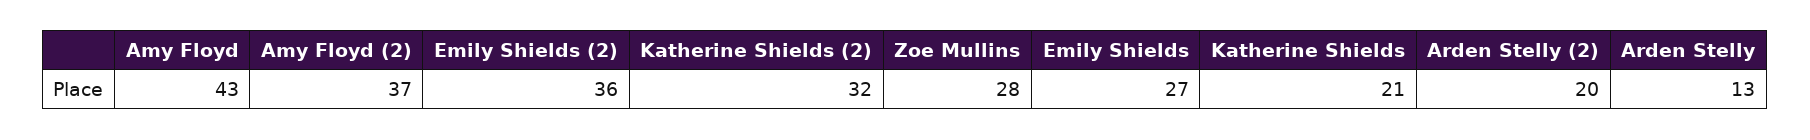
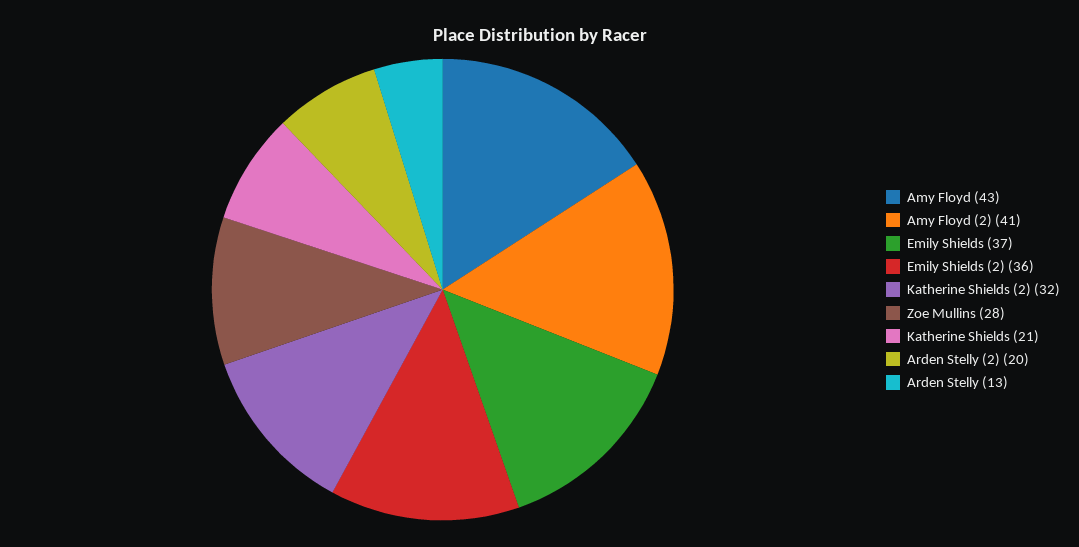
  {
    "Amy Floyd": 43,
-   "Amy Floyd (2)": 37,
+   "Amy Floyd (2)": 41,
    "Emily Shields (2)": 36,
    "Katherine Shields (2)": 32,
    "Zoe Mullins": 28,
-   "Emily Shields": 27,
+   "Emily Shields": 37,
    "Katherine Shields": 21,
    "Arden Stelly (2)": 20,
    "Arden Stelly": 13
  }

